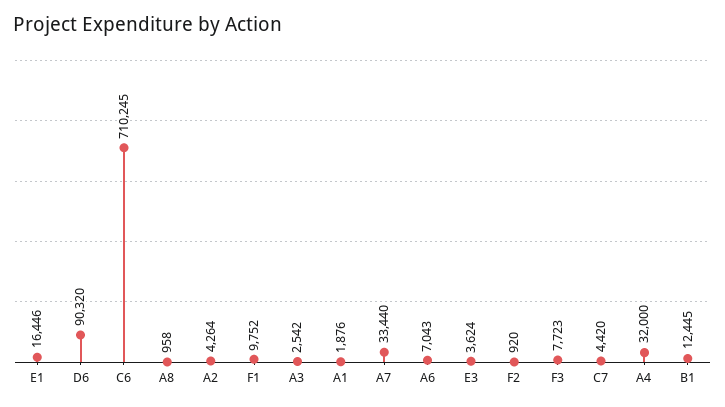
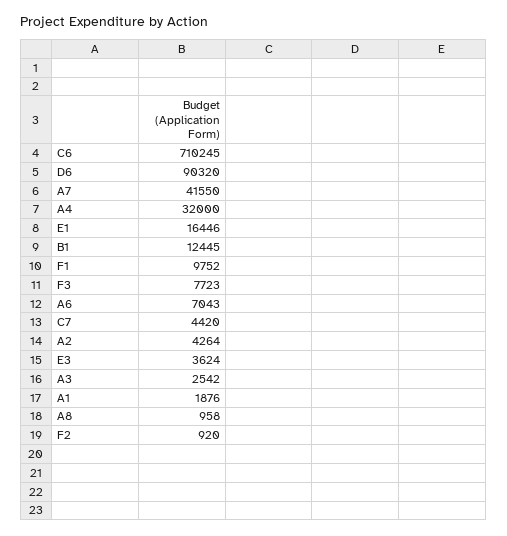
  {
    "E1": 16446,
    "D6": 90320,
    "C6": 710245,
    "A8": 958,
    "A2": 4264,
    "F1": 9752,
    "A3": 2542,
    "A1": 1876,
-   "A7": 33440,
+   "A7": 41550,
    "A6": 7043,
    "E3": 3624,
    "F2": 920,
    "F3": 7723,
    "C7": 4420,
    "A4": 32000,
    "B1": 12445
  }

